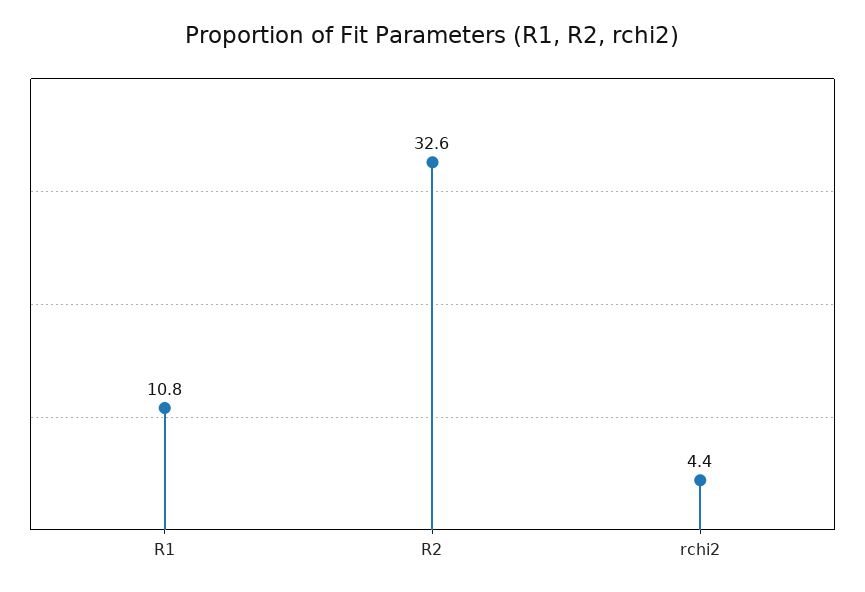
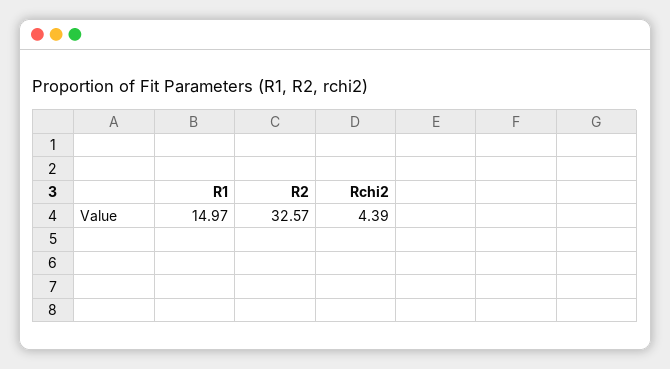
  {
-   "R1": 10.8,
+   "R1": 14.97,
    "R2": 32.57,
    "rchi2": 4.39
  }

